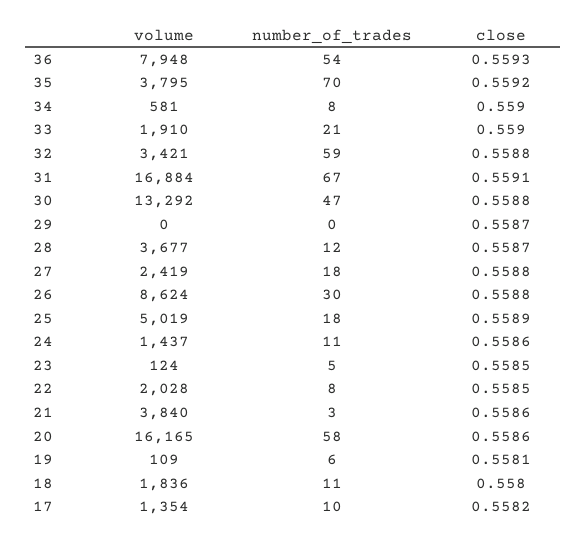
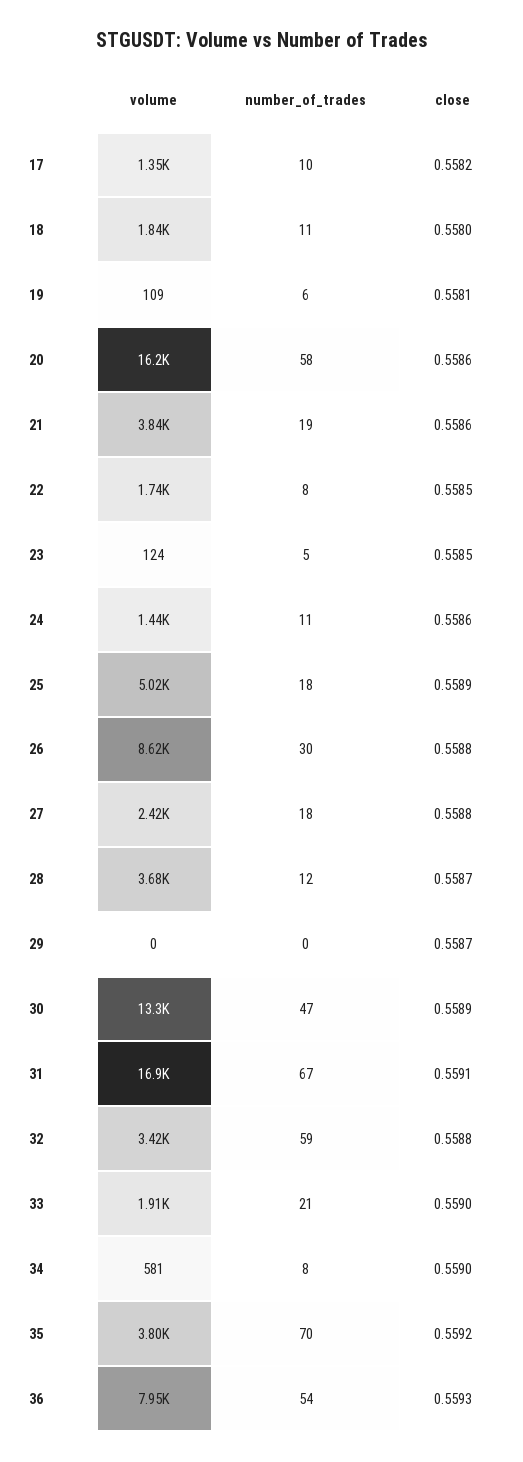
  {
    "volume": {
      "36": 7948,
      "35": 3795,
      "34": 581,
      "33": 1910,
      "32": 3421,
      "31": 16884,
      "30": 13292,
      "29": 0,
      "28": 3677,
      "27": 2419,
      "26": 8624,
      "25": 5019,
      "24": 1437,
      "23": 124,
-     "22": 2028,
+     "22": 1740,
      "21": 3840,
      "20": 16165,
      "19": 109,
      "18": 1836,
      "17": 1354
    },
    "number_of_trades": {
      "36": 54,
      "35": 70,
      "34": 8,
      "33": 21,
      "32": 59,
      "31": 67,
      "30": 47,
      "29": 0,
      "28": 12,
      "27": 18,
      "26": 30,
      "25": 18,
      "24": 11,
      "23": 5,
      "22": 8,
-     "21": 3,
+     "21": 19,
      "20": 58,
      "19": 6,
      "18": 11,
      "17": 10
    },
    "close": {
      "36": 0.5593,
      "35": 0.5592,
      "34": 0.559,
      "33": 0.559,
      "32": 0.5588,
      "31": 0.5591,
-     "30": 0.5588,
+     "30": 0.5589,
      "29": 0.5587,
      "28": 0.5587,
      "27": 0.5588,
      "26": 0.5588,
      "25": 0.5589,
      "24": 0.5586,
      "23": 0.5585,
      "22": 0.5585,
      "21": 0.5586,
      "20": 0.5586,
      "19": 0.5581,
      "18": 0.558,
      "17": 0.5582
    }
  }

